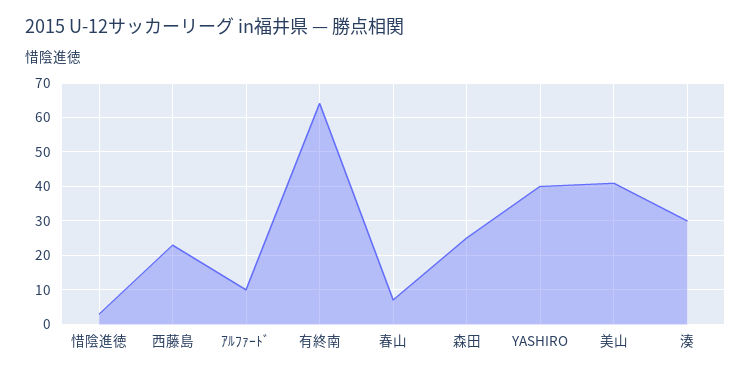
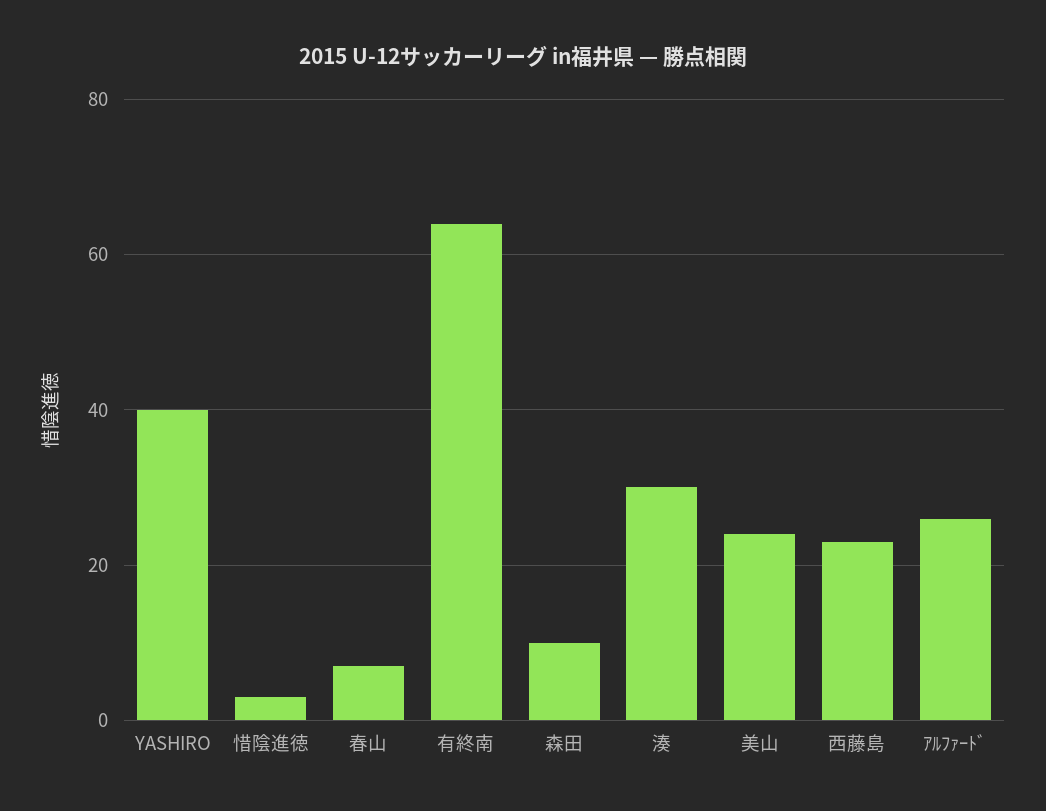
  {
    "惜陰進徳": 5,
    "西藤島": 25,
-   "ｱﾙﾌｧｰﾄﾞ": 10,
+   "ｱﾙﾌｧｰﾄﾞ": 25,
    "有終南": 65,
    "春山": 5,
-   "森田": 25,
+   "森田": 10,
    "YASHIRO": 40,
-   "美山": 40,
+   "美山": 25,
    "湊": 30
  }

